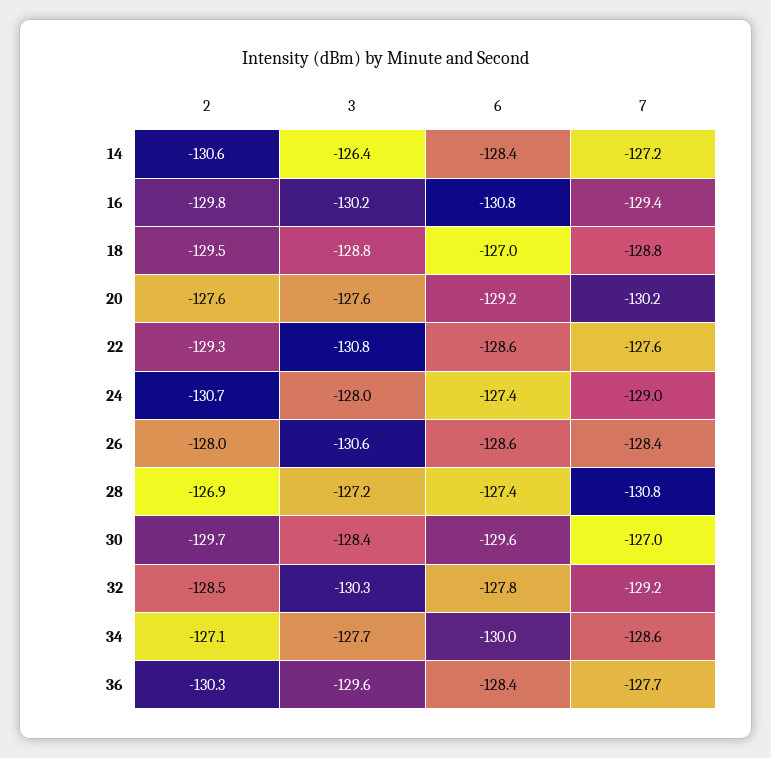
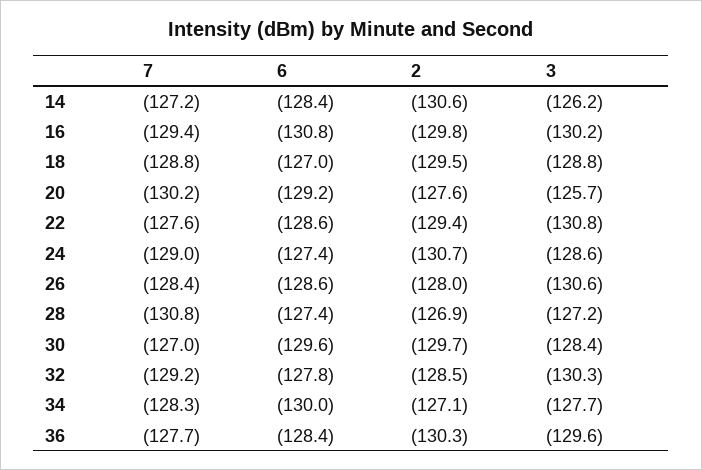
  {
    "2": {
      "14": -130.6,
      "16": -129.8,
      "18": -129.5,
      "20": -127.6,
-     "22": -129.3,
+     "22": -129.4,
      "24": -130.7,
      "26": -128,
      "28": -126.9,
      "30": -129.7,
      "32": -128.5,
      "34": -127.1,
      "36": -130.3
    },
    "3": {
-     "14": -126.4,
+     "14": -126.2,
      "16": -130.2,
      "18": -128.8,
-     "20": -127.6,
+     "20": -125.7,
      "22": -130.8,
-     "24": -128,
+     "24": -128.6,
      "26": -130.6,
      "28": -127.2,
      "30": -128.4,
      "32": -130.3,
      "34": -127.7,
      "36": -129.6
    },
    "6": {
      "14": -128.4,
      "16": -130.8,
      "18": -127,
      "20": -129.2,
      "22": -128.6,
      "24": -127.4,
      "26": -128.6,
      "28": -127.4,
      "30": -129.6,
      "32": -127.8,
      "34": -130,
      "36": -128.4
    },
    "7": {
      "14": -127.2,
      "16": -129.4,
      "18": -128.8,
      "20": -130.2,
      "22": -127.6,
      "24": -129,
      "26": -128.4,
      "28": -130.8,
      "30": -127,
      "32": -129.2,
-     "34": -128.6,
+     "34": -128.3,
      "36": -127.7
    }
  }

